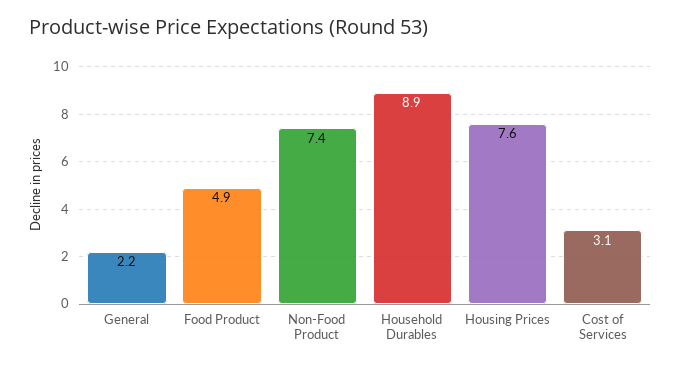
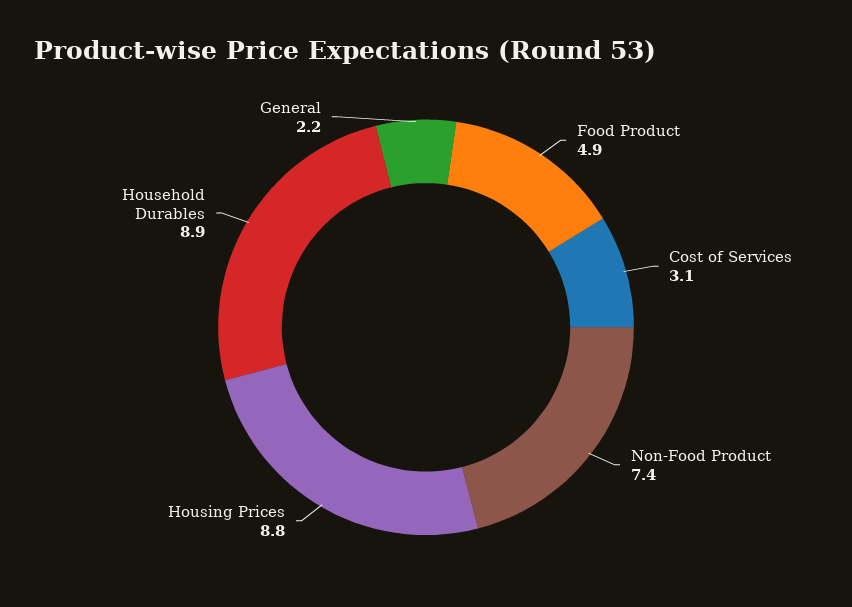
  {
    "General": 2.2,
    "Food Product": 4.9,
    "Non-Food Product": 7.4,
    "Household Durables": 8.9,
-   "Housing Prices": 7.6,
+   "Housing Prices": 8.8,
    "Cost of Services": 3.1
  }

